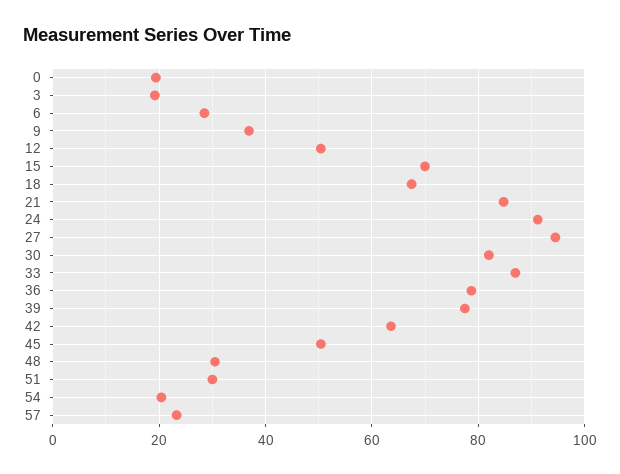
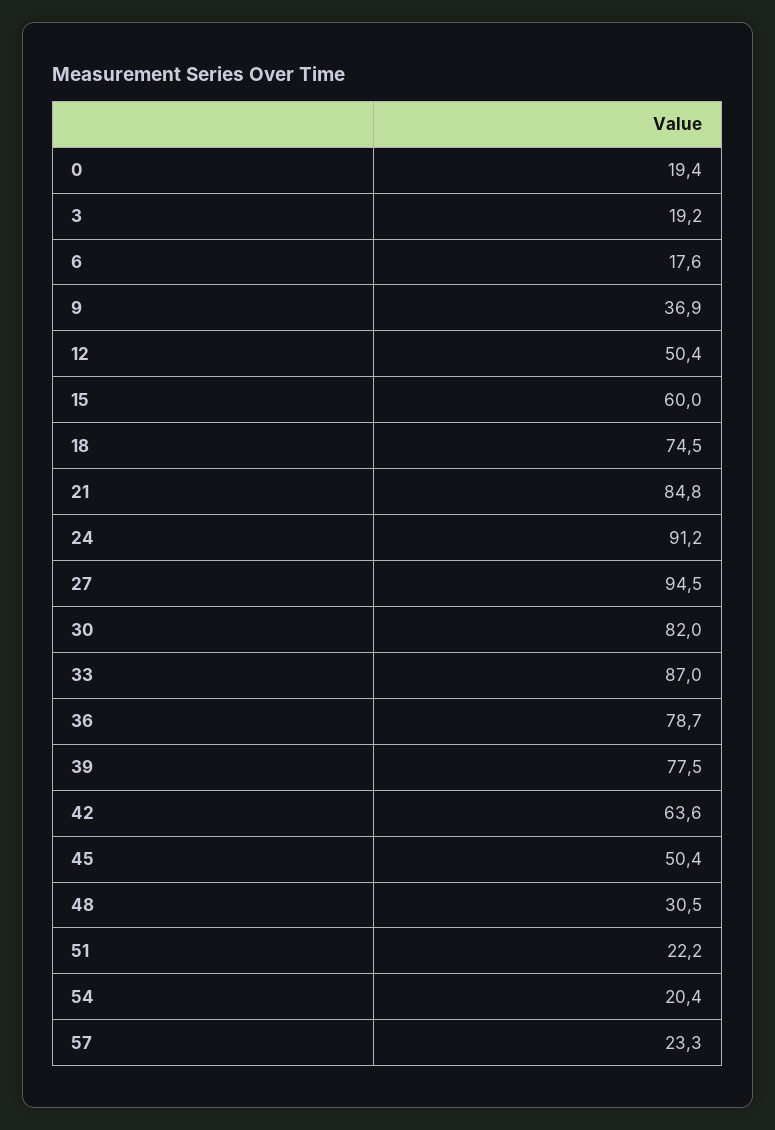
  {
    "0": 19.4,
    "3": 19.2,
-   "6": 28,
+   "6": 17.6,
    "9": 36.9,
    "12": 50.4,
-   "15": 70,
+   "15": 60,
-   "18": 68,
+   "18": 74.5,
    "21": 84.8,
    "24": 91.2,
    "27": 94.5,
    "30": 82,
    "33": 87,
    "36": 78.7,
    "39": 77.5,
    "42": 63.6,
    "45": 50.4,
    "48": 30.5,
-   "51": 30,
+   "51": 22.2,
    "54": 20.4,
    "57": 23.3
  }

